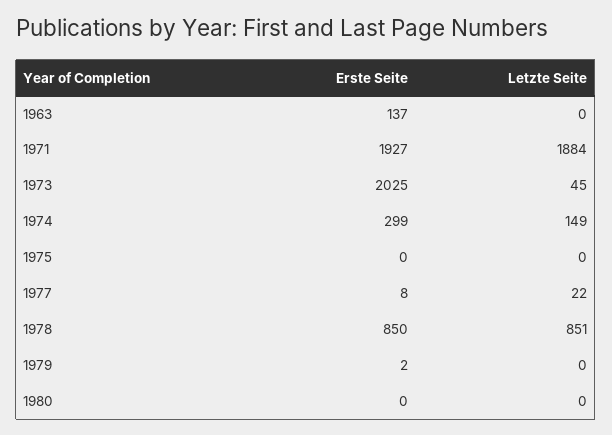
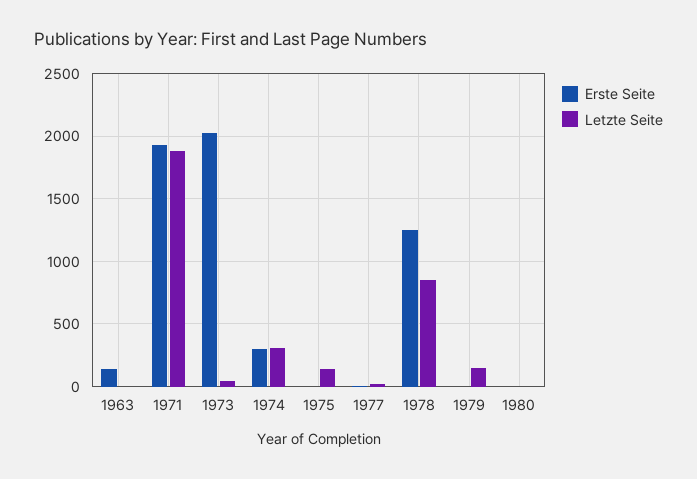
  {
    "Erste Seite": {
      "1963": 137,
      "1971": 1927,
      "1973": 2025,
      "1974": 299,
      "1975": 0,
      "1977": 8,
-     "1978": 850,
+     "1978": 1250,
      "1979": 2,
      "1980": 0
    },
    "Letzte Seite": {
      "1963": 0,
      "1971": 1884,
      "1973": 45,
-     "1974": 149,
+     "1974": 300,
-     "1975": 0,
+     "1975": 150,
      "1977": 22,
      "1978": 851,
-     "1979": 0,
+     "1979": 150,
      "1980": 0
    }
  }

